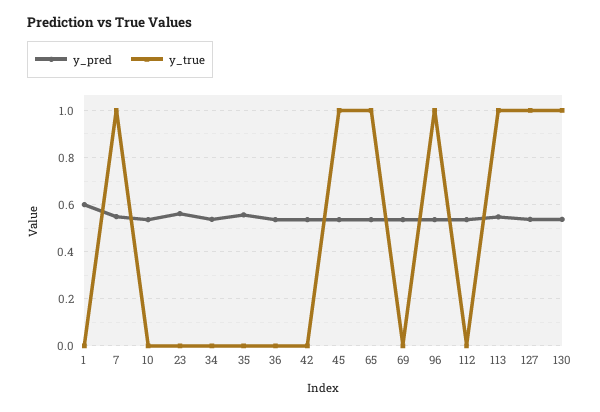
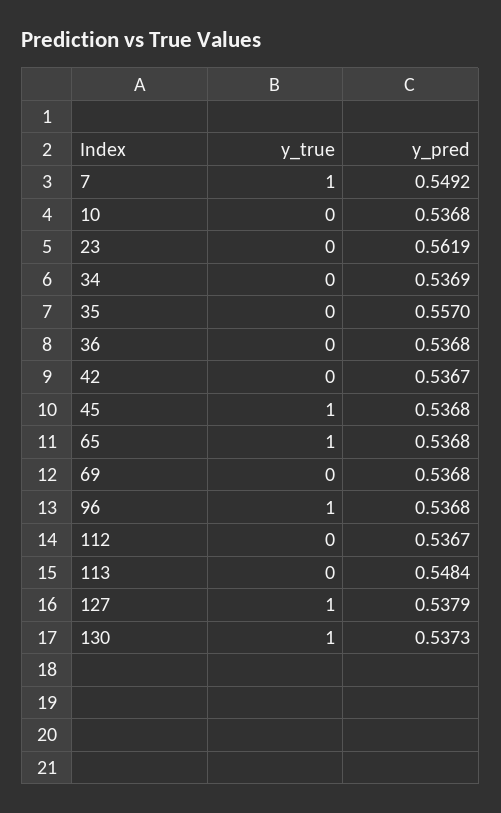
  {
    "y_pred": {
-     "1": 0.6,
      "7": 0.5492,
      "10": 0.5368,
      "23": 0.5619,
      "34": 0.5369,
      "35": 0.557,
      "36": 0.5368,
      "42": 0.5367,
      "45": 0.5368,
      "65": 0.5368,
      "69": 0.5368,
      "96": 0.5368,
      "112": 0.5367,
      "113": 0.5484,
      "127": 0.5379,
      "130": 0.5373
    },
    "y_true": {
-     "1": 0,
      "7": 1,
      "10": 0,
      "23": 0,
      "34": 0,
      "35": 0,
      "36": 0,
      "42": 0,
      "45": 1,
      "65": 1,
      "69": 0,
      "96": 1,
      "112": 0,
-     "113": 1,
+     "113": 0,
      "127": 1,
      "130": 1
    }
  }

